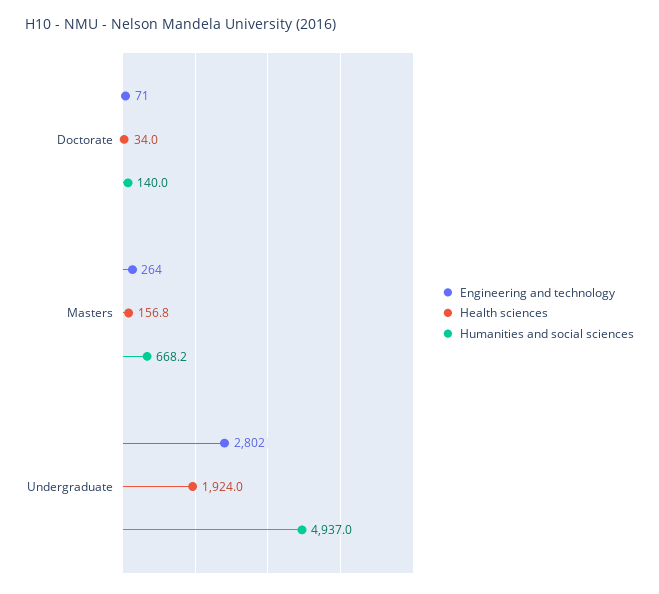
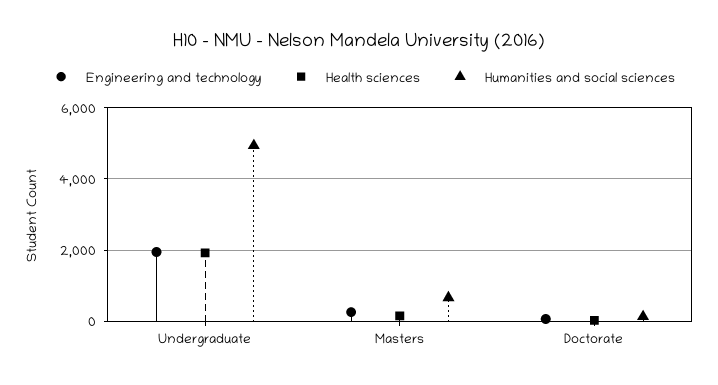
  {
    "Engineering and technology": {
      "Doctorate": 71,
      "Masters": 264,
-     "Undergraduate": 2802
+     "Undergraduate": 2000
    },
    "Health sciences": {
      "Doctorate": 34,
      "Masters": 156.8,
      "Undergraduate": 1924
    },
    "Humanities and social sciences": {
      "Doctorate": 140,
      "Masters": 668.2,
      "Undergraduate": 4937
    }
  }

